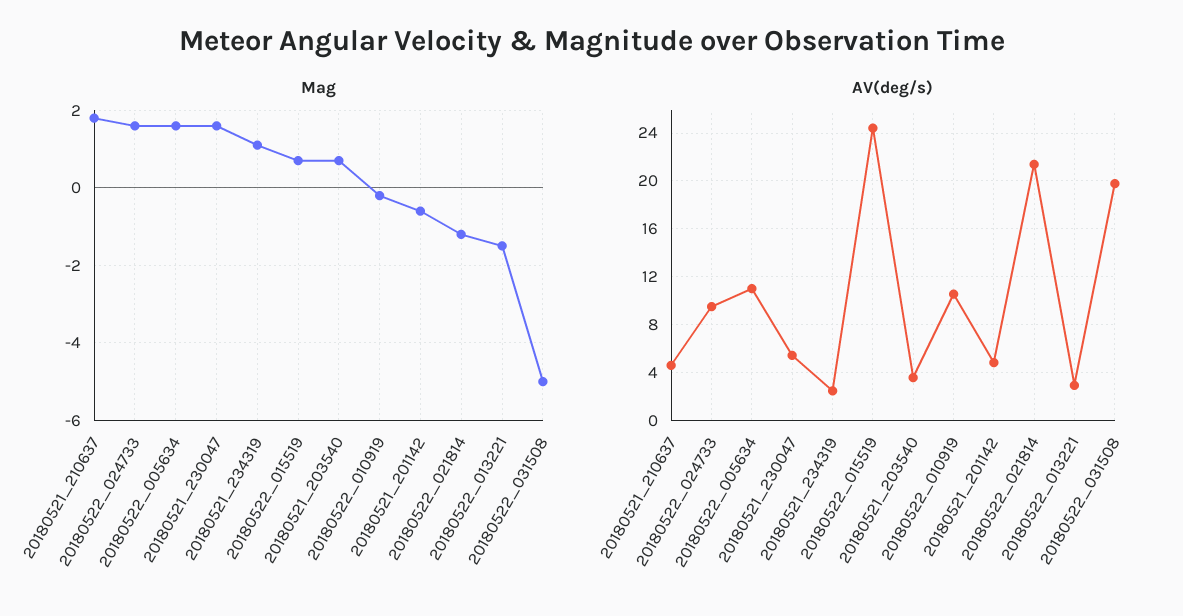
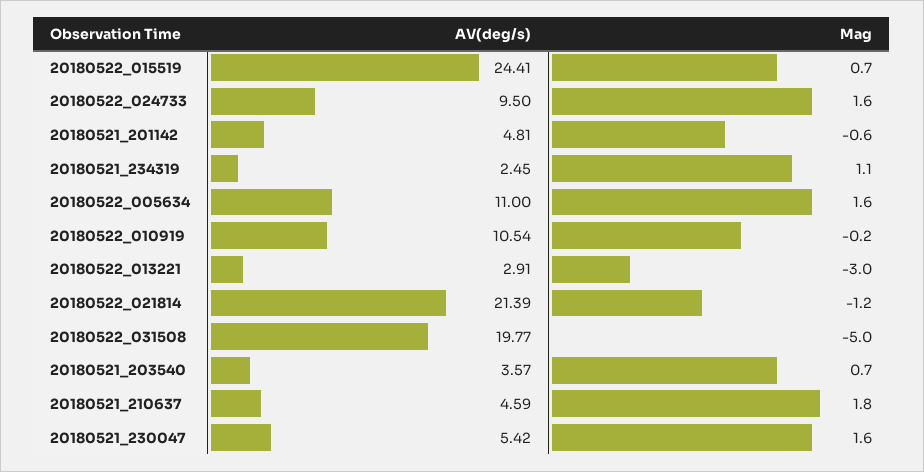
  {
    "Mag": {
      "20180521_210637": 1.8,
      "20180522_024733": 1.6,
      "20180522_005634": 1.6,
      "20180521_230047": 1.6,
      "20180521_234319": 1.1,
      "20180522_015519": 0.7,
      "20180521_203540": 0.7,
      "20180522_010919": -0.2,
      "20180521_201142": -0.6,
      "20180522_021814": -1.2,
-     "20180522_013221": -1.5,
+     "20180522_013221": -3,
      "20180522_031508": -5
    },
    "AV(deg/s)": {
      "20180521_210637": 4.59,
      "20180522_024733": 9.5,
      "20180522_005634": 11,
      "20180521_230047": 5.42,
      "20180521_234319": 2.45,
      "20180522_015519": 24.41,
      "20180521_203540": 3.57,
      "20180522_010919": 10.54,
      "20180521_201142": 4.81,
      "20180522_021814": 21.39,
      "20180522_013221": 2.91,
      "20180522_031508": 19.77
    }
  }

